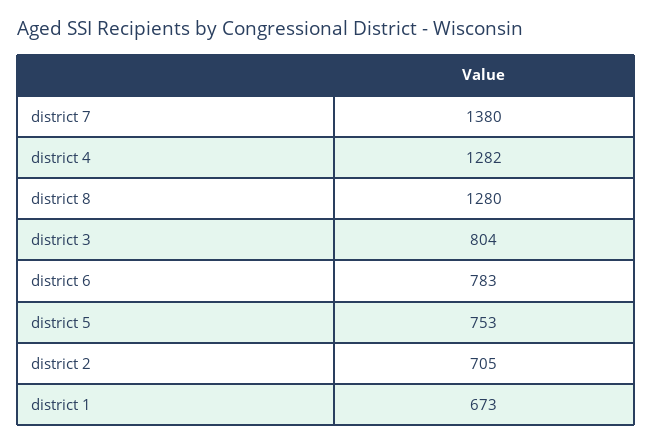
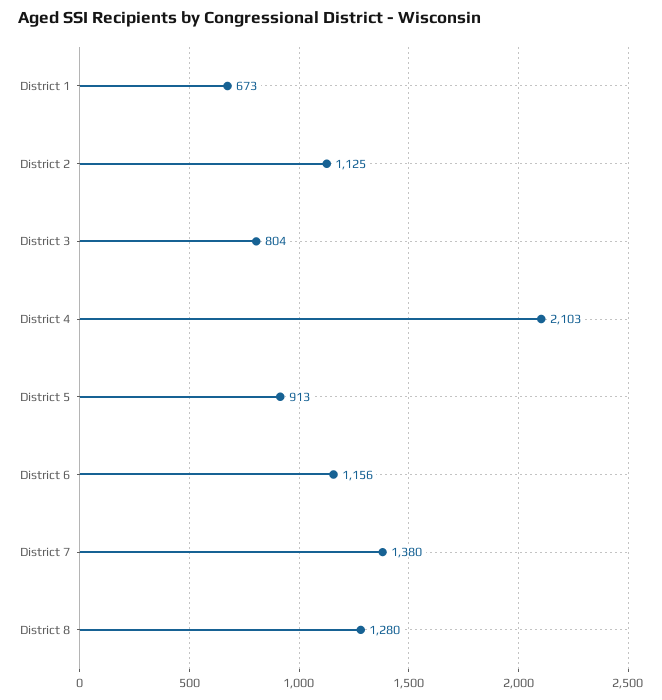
  {
    "district 7": 1380,
-   "district 4": 1282,
+   "district 4": 2103,
    "district 8": 1280,
    "district 3": 804,
-   "district 6": 783,
+   "district 6": 1156,
-   "district 5": 753,
+   "district 5": 913,
-   "district 2": 705,
+   "district 2": 1125,
    "district 1": 673
  }

